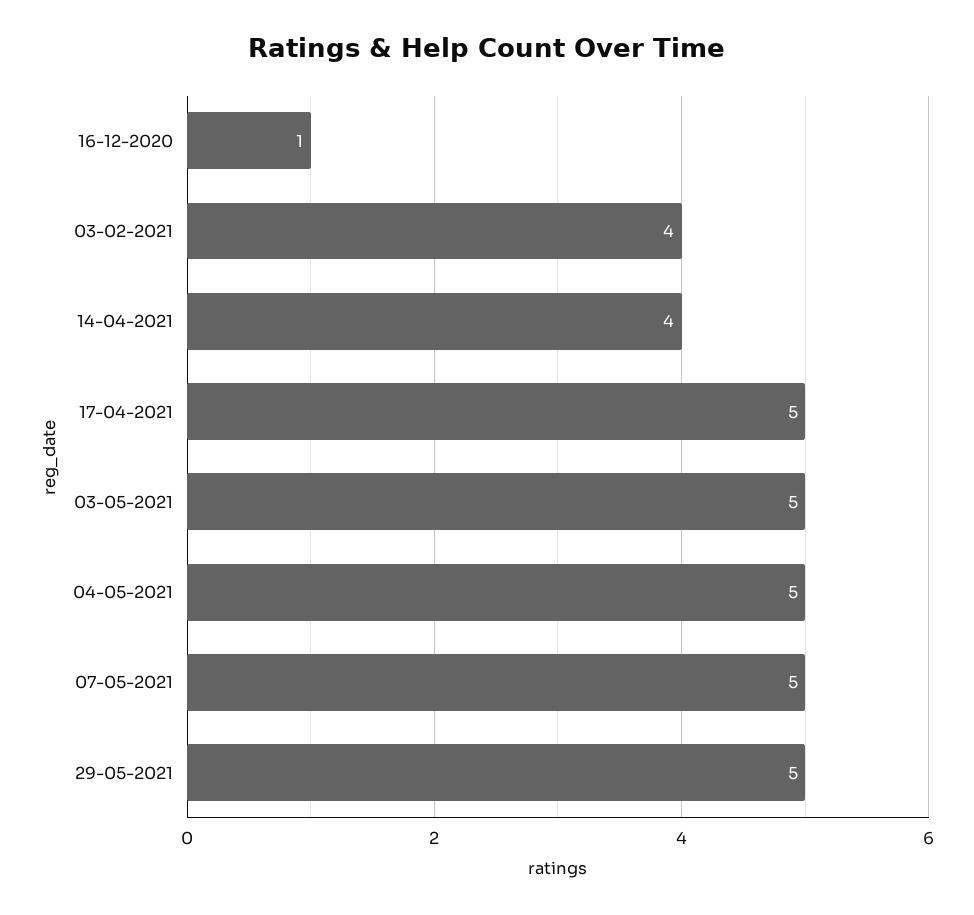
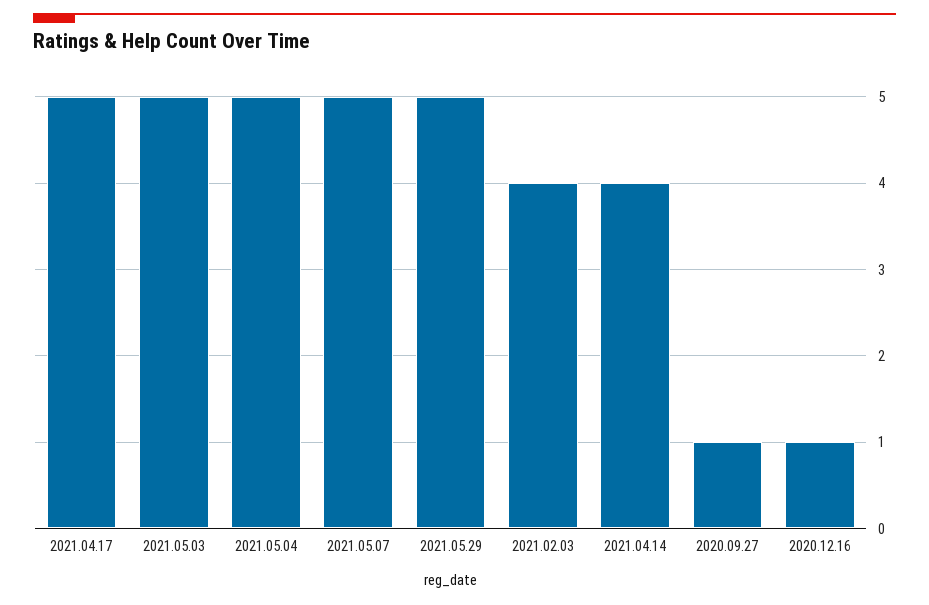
  {
    "16-12-2020": 1,
    "03-02-2021": 4,
    "14-04-2021": 4,
    "17-04-2021": 5,
    "03-05-2021": 5,
    "04-05-2021": 5,
    "07-05-2021": 5,
-   "29-05-2021": 5
+   "29-05-2021": 5,
+   "2020.09.27": 1
  }

